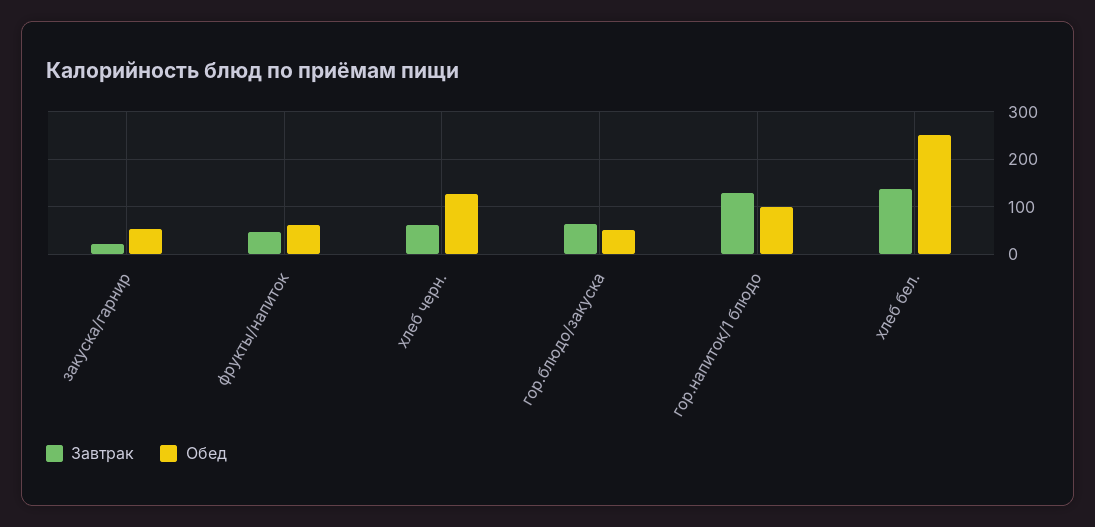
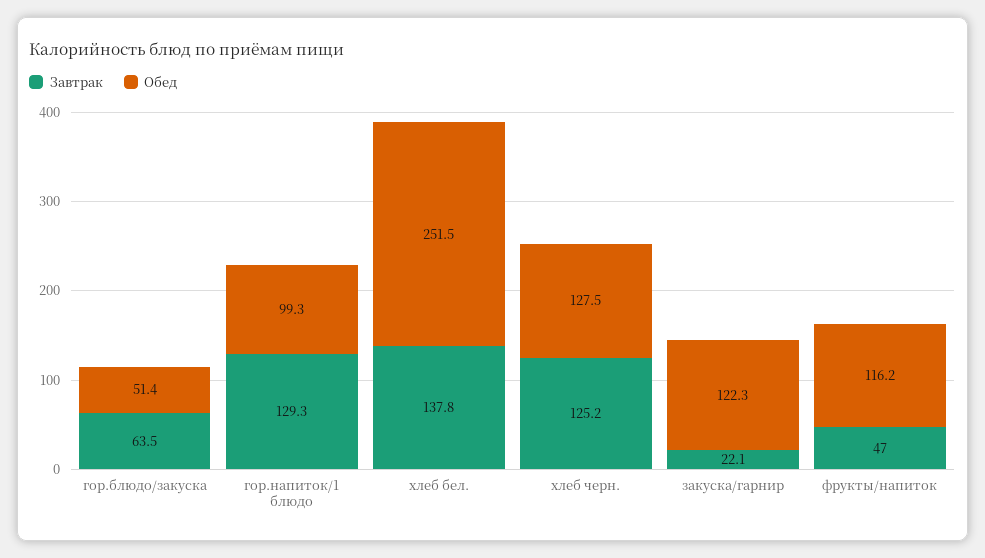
  {
    "Завтрак": {
      "закуска/гарнир": 22.1,
      "фрукты/напиток": 47,
-     "хлеб черн.": 60,
+     "хлеб черн.": 125.2,
      "гор.блюдо/закуска": 63.5,
      "гор.напиток/1 блюдо": 129.3,
      "хлеб бел.": 137.8
    },
    "Обед": {
-     "закуска/гарнир": 60,
+     "закуска/гарнир": 122.3,
-     "фрукты/напиток": 60,
+     "фрукты/напиток": 116.2,
      "хлеб черн.": 127.5,
      "гор.блюдо/закуска": 51.4,
      "гор.напиток/1 блюдо": 99.3,
      "хлеб бел.": 251.5
    }
  }

